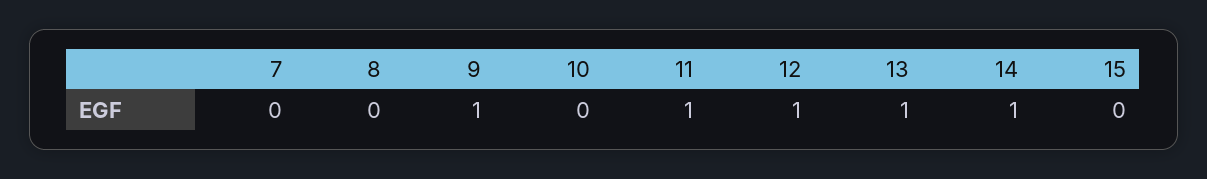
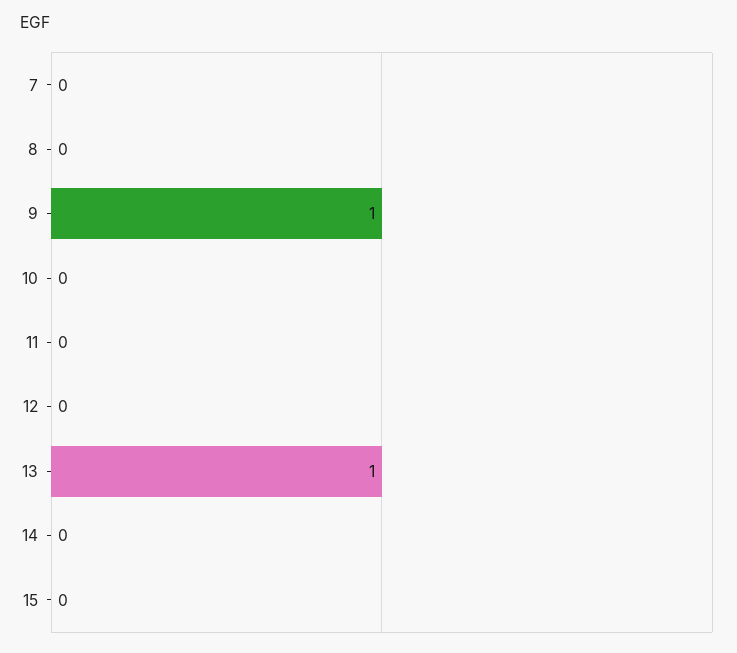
  {
    "7": 0,
    "8": 0,
    "9": 1,
    "10": 0,
-   "11": 1,
+   "11": 0,
-   "12": 1,
+   "12": 0,
    "13": 1,
-   "14": 1,
+   "14": 0,
    "15": 0
  }

